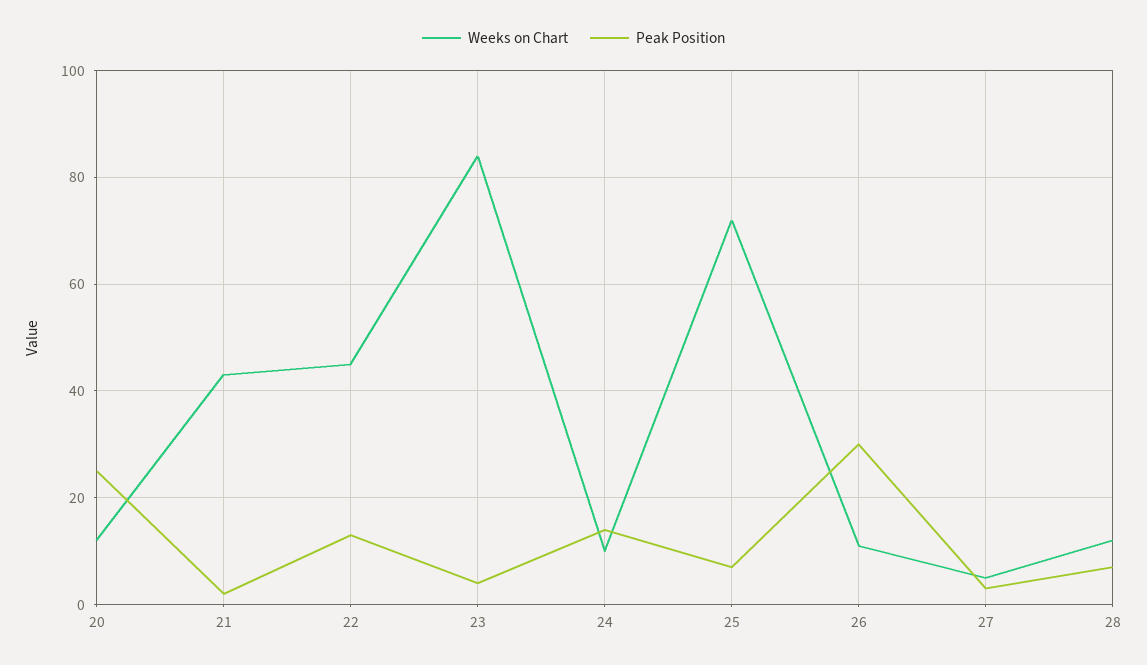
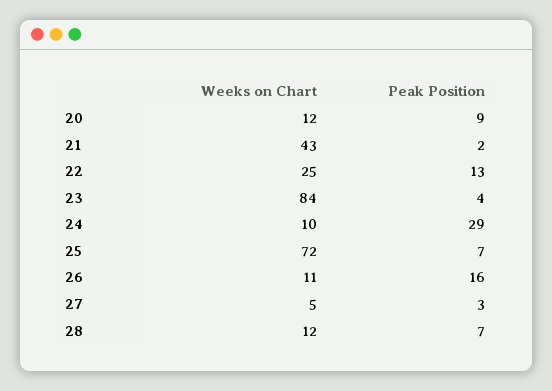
  {
    "Weeks on Chart": {
      "20": 12,
      "21": 43,
-     "22": 45,
+     "22": 25,
      "23": 84,
      "24": 10,
      "25": 72,
      "26": 11,
      "27": 5,
      "28": 12
    },
    "Peak Position": {
-     "20": 25,
+     "20": 9,
      "21": 2,
      "22": 13,
      "23": 4,
-     "24": 15,
+     "24": 29,
      "25": 7,
-     "26": 30,
+     "26": 16,
      "27": 3,
      "28": 7
    }
  }

